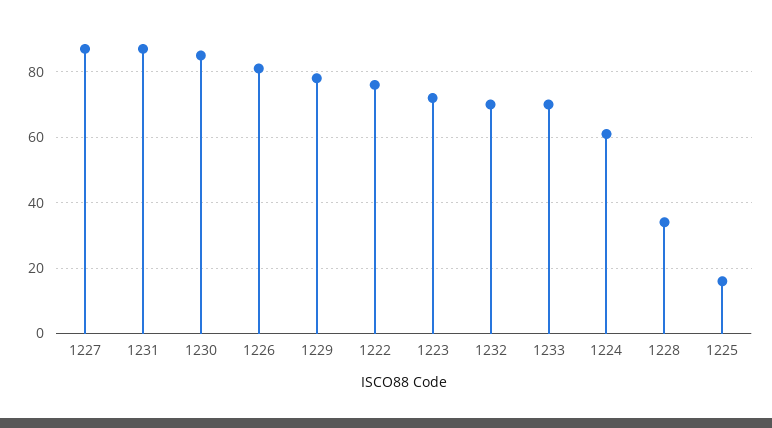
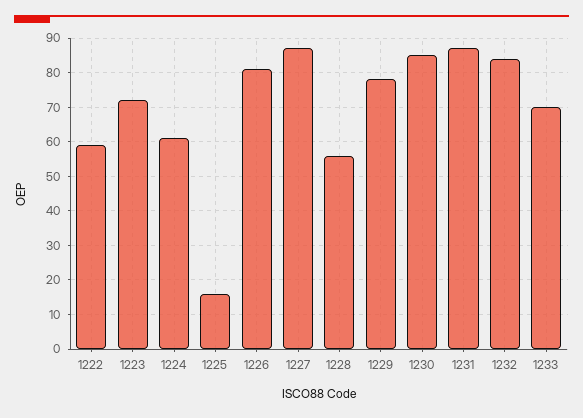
  {
    "1227": 85,
    "1231": 85,
    "1230": 85,
    "1226": 80,
    "1229": 80,
-   "1222": 75,
+   "1222": 60,
    "1223": 70,
-   "1232": 70,
+   "1232": 85,
    "1233": 70,
    "1224": 60,
-   "1228": 35,
+   "1228": 55,
    "1225": 15
  }

